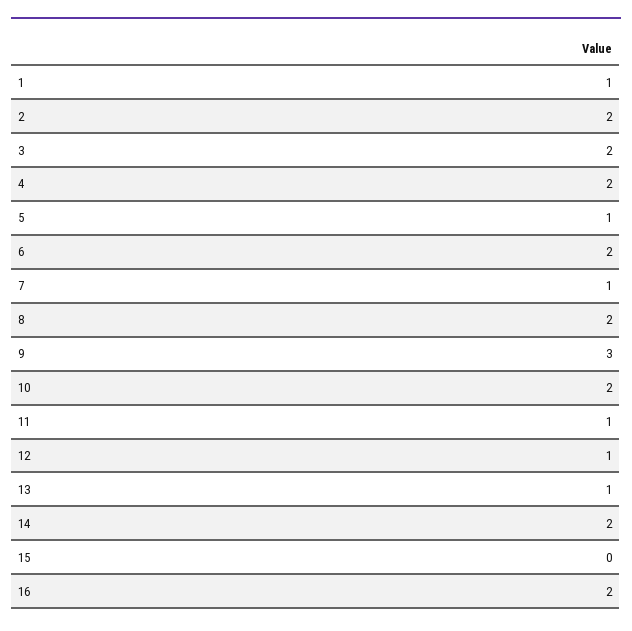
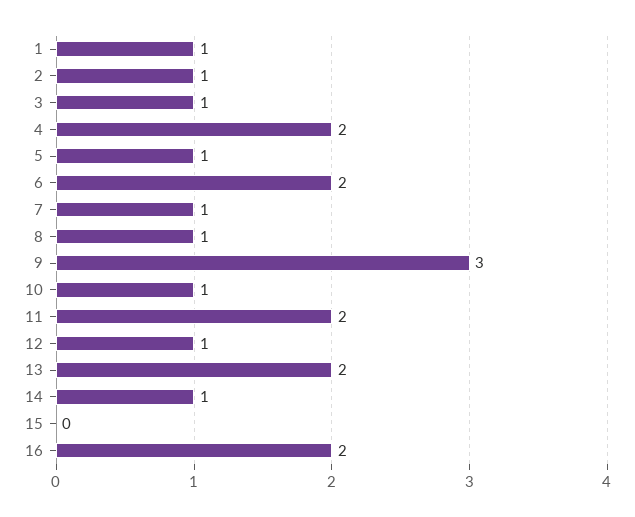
  {
    "1": 1,
-   "2": 2,
+   "2": 1,
-   "3": 2,
+   "3": 1,
    "4": 2,
    "5": 1,
    "6": 2,
    "7": 1,
-   "8": 2,
+   "8": 1,
    "9": 3,
-   "10": 2,
+   "10": 1,
-   "11": 1,
+   "11": 2,
    "12": 1,
-   "13": 1,
+   "13": 2,
-   "14": 2,
+   "14": 1,
    "15": 0,
    "16": 2
  }

